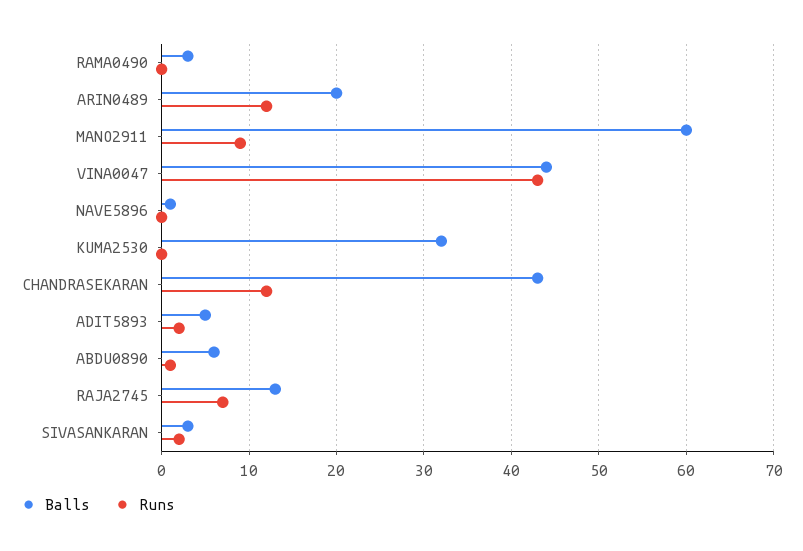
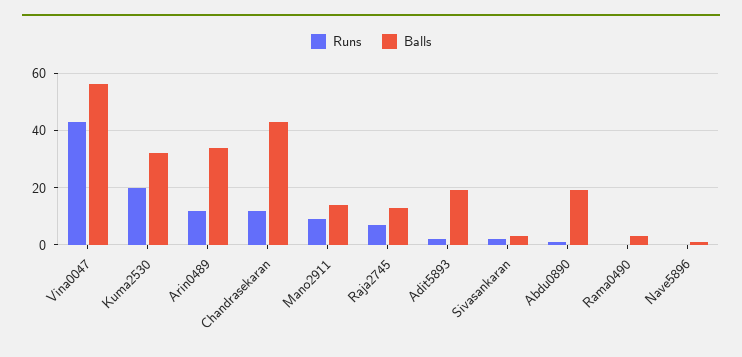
  {
    "Balls": {
      "RAMA0490": 3,
-     "ARIN0489": 20,
+     "ARIN0489": 35,
-     "MANO2911": 60,
+     "MANO2911": 15,
-     "VINA0047": 44,
+     "VINA0047": 55,
      "NAVE5896": 1,
      "KUMA2530": 32,
      "CHANDRASEKARAN": 43,
-     "ADIT5893": 5,
+     "ADIT5893": 20,
-     "ABDU0890": 6,
+     "ABDU0890": 20,
      "RAJA2745": 13,
      "SIVASANKARAN": 3
    },
    "Runs": {
      "RAMA0490": 0,
      "ARIN0489": 12,
      "MANO2911": 9,
      "VINA0047": 43,
      "NAVE5896": 0,
-     "KUMA2530": 0,
+     "KUMA2530": 20,
      "CHANDRASEKARAN": 12,
      "ADIT5893": 2,
      "ABDU0890": 1,
      "RAJA2745": 7,
      "SIVASANKARAN": 2
    }
  }

